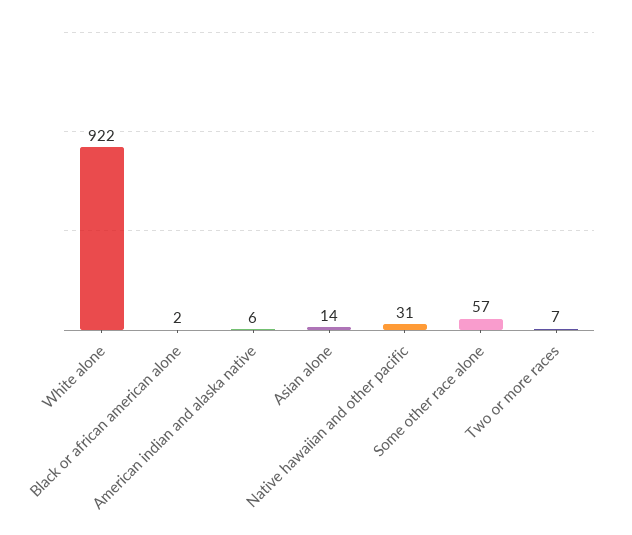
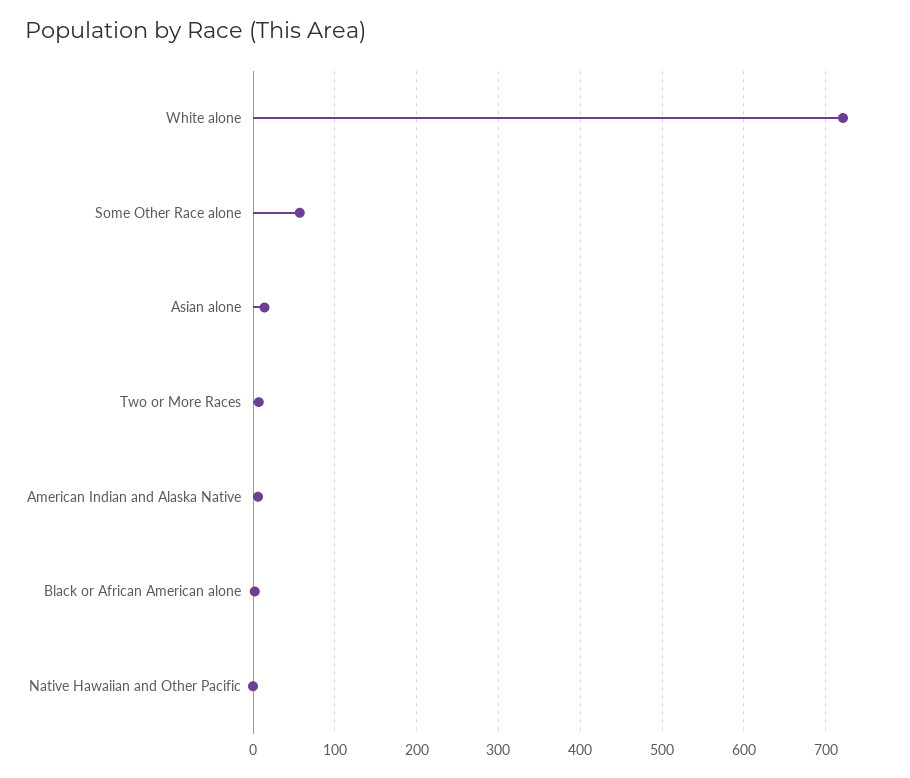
  {
-   "White alone": 922,
+   "White alone": 720,
    "Black or african american alone": 2,
    "American indian and alaska native": 6,
    "Asian alone": 14,
-   "Native hawaiian and other pacific": 31,
+   "Native hawaiian and other pacific": 0,
    "Some other race alone": 57,
    "Two or more races": 7
  }

